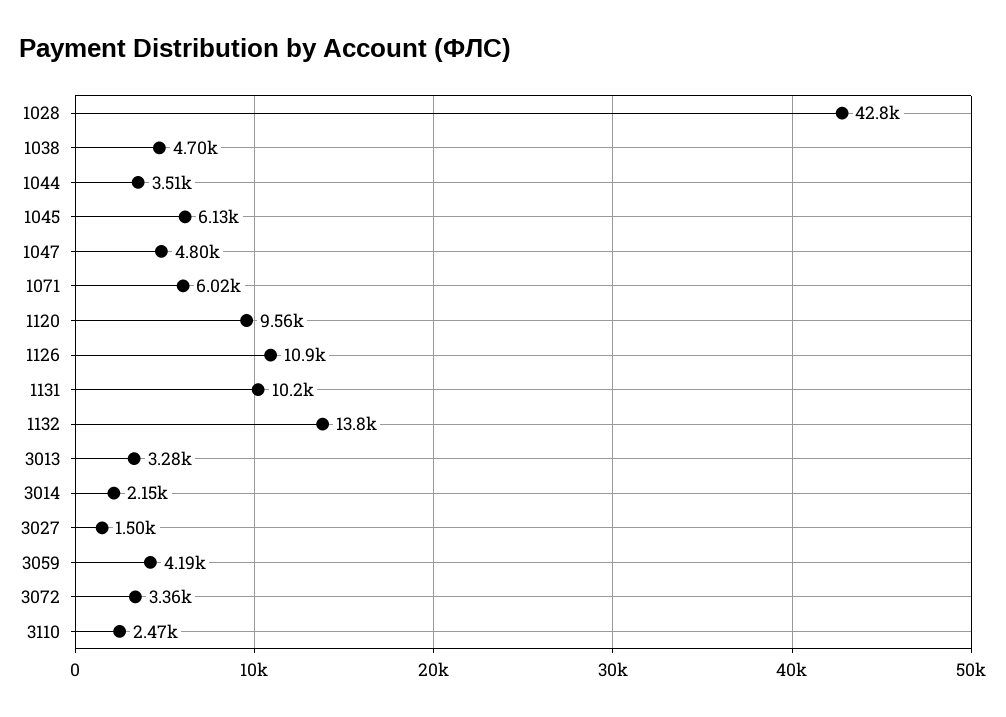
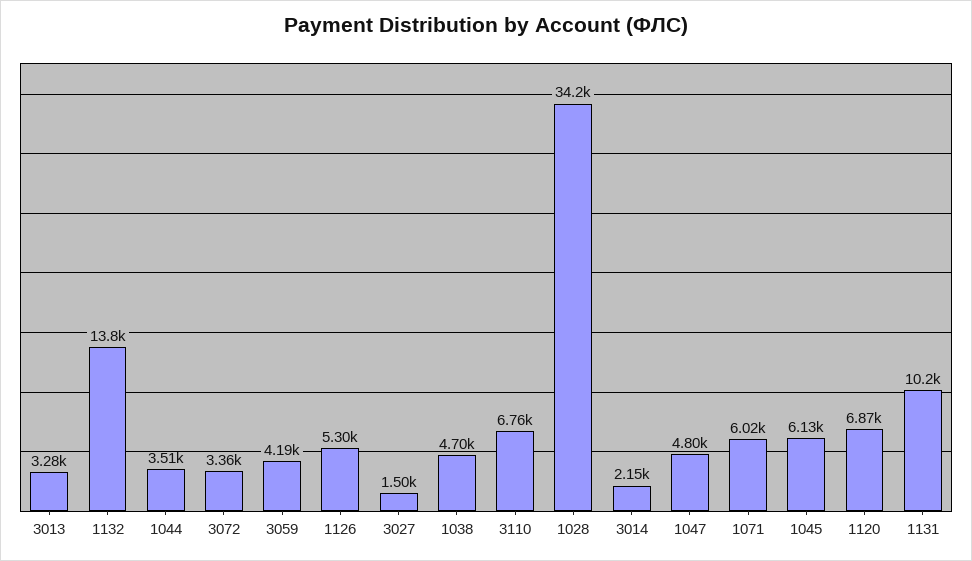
  {
-   "1028": 42800,
+   "1028": 34200,
    "1038": 4700,
    "1044": 3510,
    "1045": 6130,
    "1047": 4800,
    "1071": 6020,
-   "1120": 9560,
+   "1120": 6870,
-   "1126": 10900,
+   "1126": 5300,
    "1131": 10200,
    "1132": 13800,
    "3013": 3280,
    "3014": 2150,
    "3027": 1500,
    "3059": 4190,
    "3072": 3360,
-   "3110": 2470
+   "3110": 6760
  }

